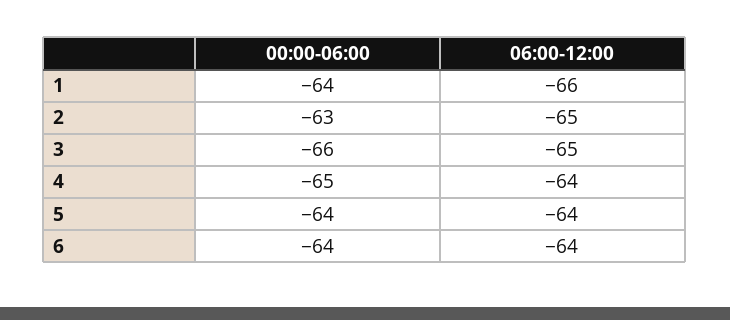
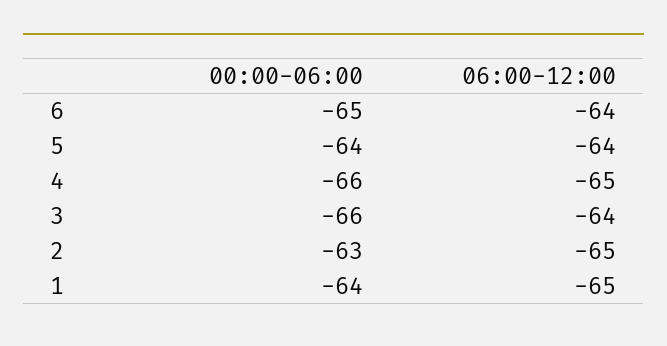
  {
    "00:00-06:00": {
      "1": -64,
      "2": -63,
      "3": -66,
-     "4": -65,
+     "4": -66,
      "5": -64,
-     "6": -64
+     "6": -65
    },
    "06:00-12:00": {
-     "1": -66,
+     "1": -65,
      "2": -65,
-     "3": -65,
+     "3": -64,
-     "4": -64,
+     "4": -65,
      "5": -64,
      "6": -64
    }
  }

